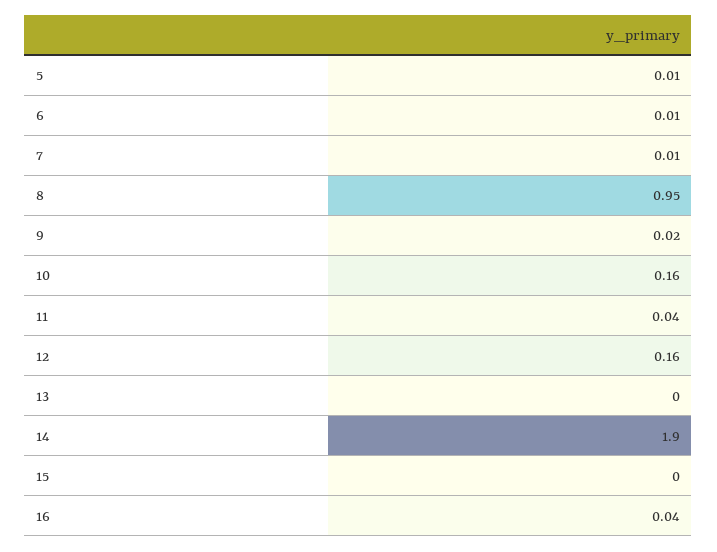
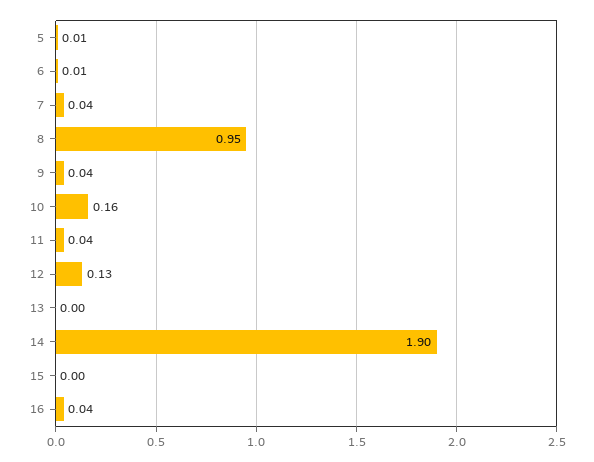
  {
    "5": 0.01,
    "6": 0.01,
-   "7": 0.01,
+   "7": 0.04,
    "8": 0.95,
-   "9": 0.02,
+   "9": 0.04,
    "10": 0.16,
    "11": 0.04,
-   "12": 0.16,
+   "12": 0.13,
    "13": 0,
    "14": 1.9,
    "15": 0,
    "16": 0.04
  }

